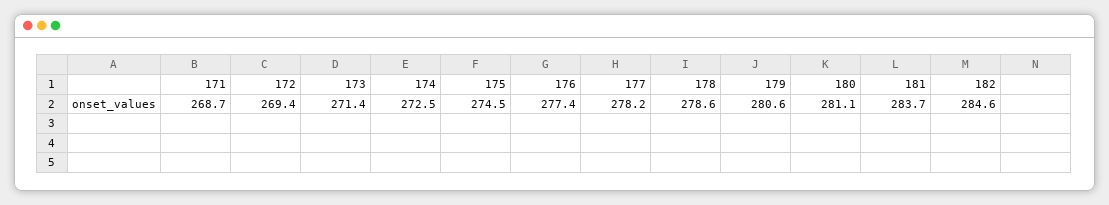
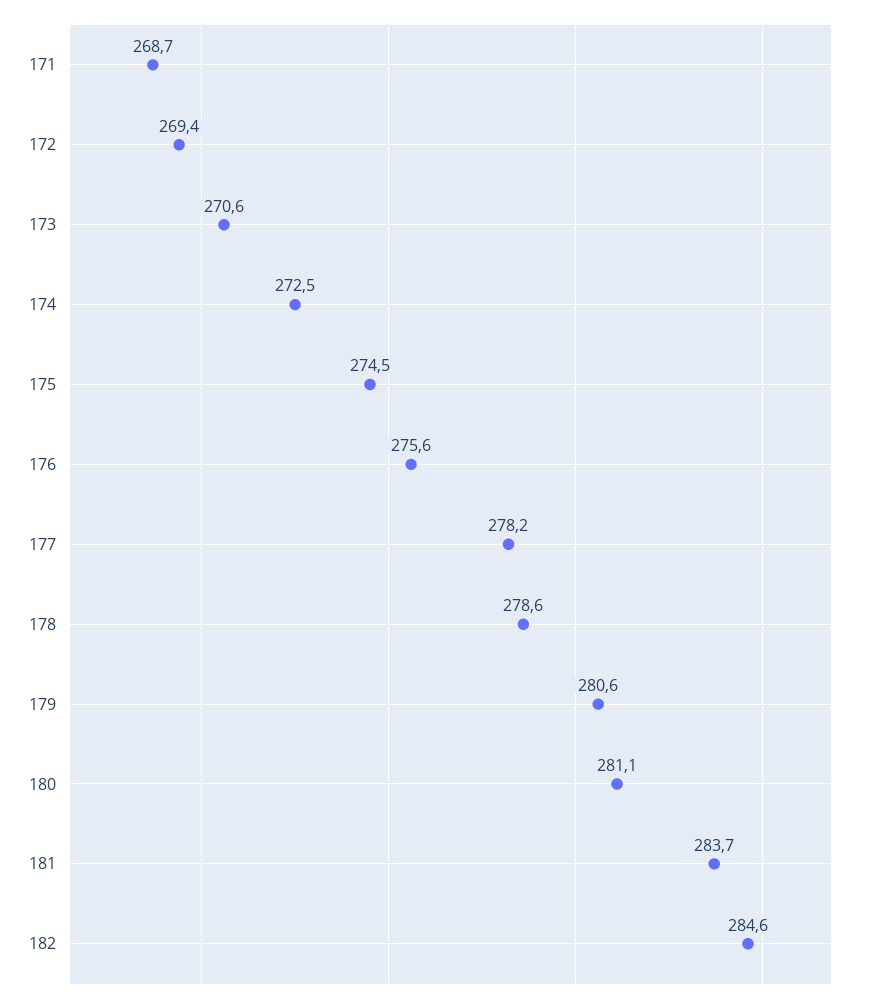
  {
    "171": 268.7,
    "172": 269.4,
-   "173": 271.4,
+   "173": 270.6,
    "174": 272.5,
    "175": 274.5,
-   "176": 277.4,
+   "176": 275.6,
    "177": 278.2,
    "178": 278.6,
    "179": 280.6,
    "180": 281.1,
    "181": 283.7,
    "182": 284.6
  }

